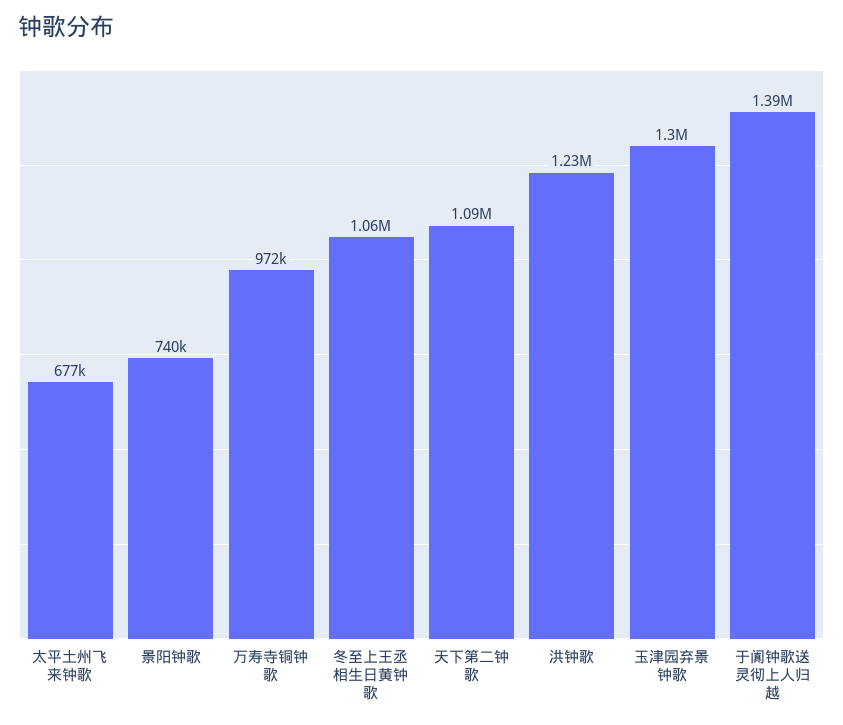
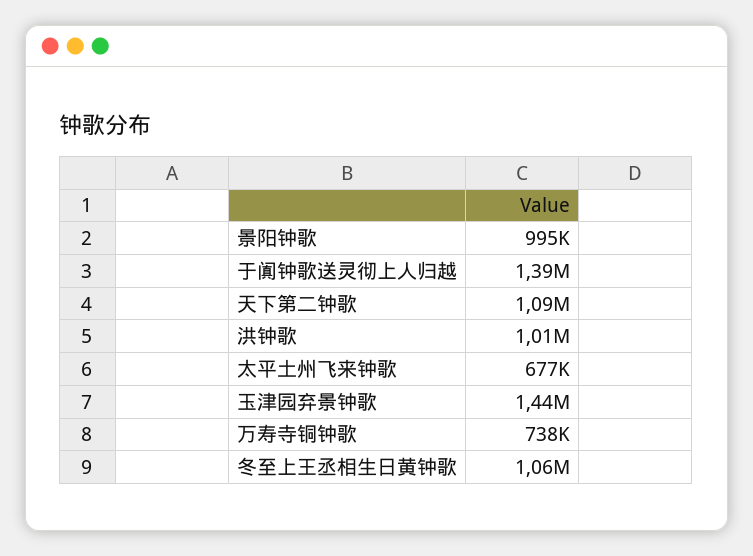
  {
    "太平土州飞来钟歌": 677000,
-   "景阳钟歌": 740000,
+   "景阳钟歌": 995000,
-   "万寿寺铜钟歌": 972000,
+   "万寿寺铜钟歌": 738000,
    "冬至上王丞相生日黄钟歌": 1060000,
    "天下第二钟歌": 1090000,
-   "洪钟歌": 1230000,
+   "洪钟歌": 1010000,
-   "玉津园弃景钟歌": 1300000,
+   "玉津园弃景钟歌": 1440000,
    "于阗钟歌送灵彻上人归越": 1390000
  }

